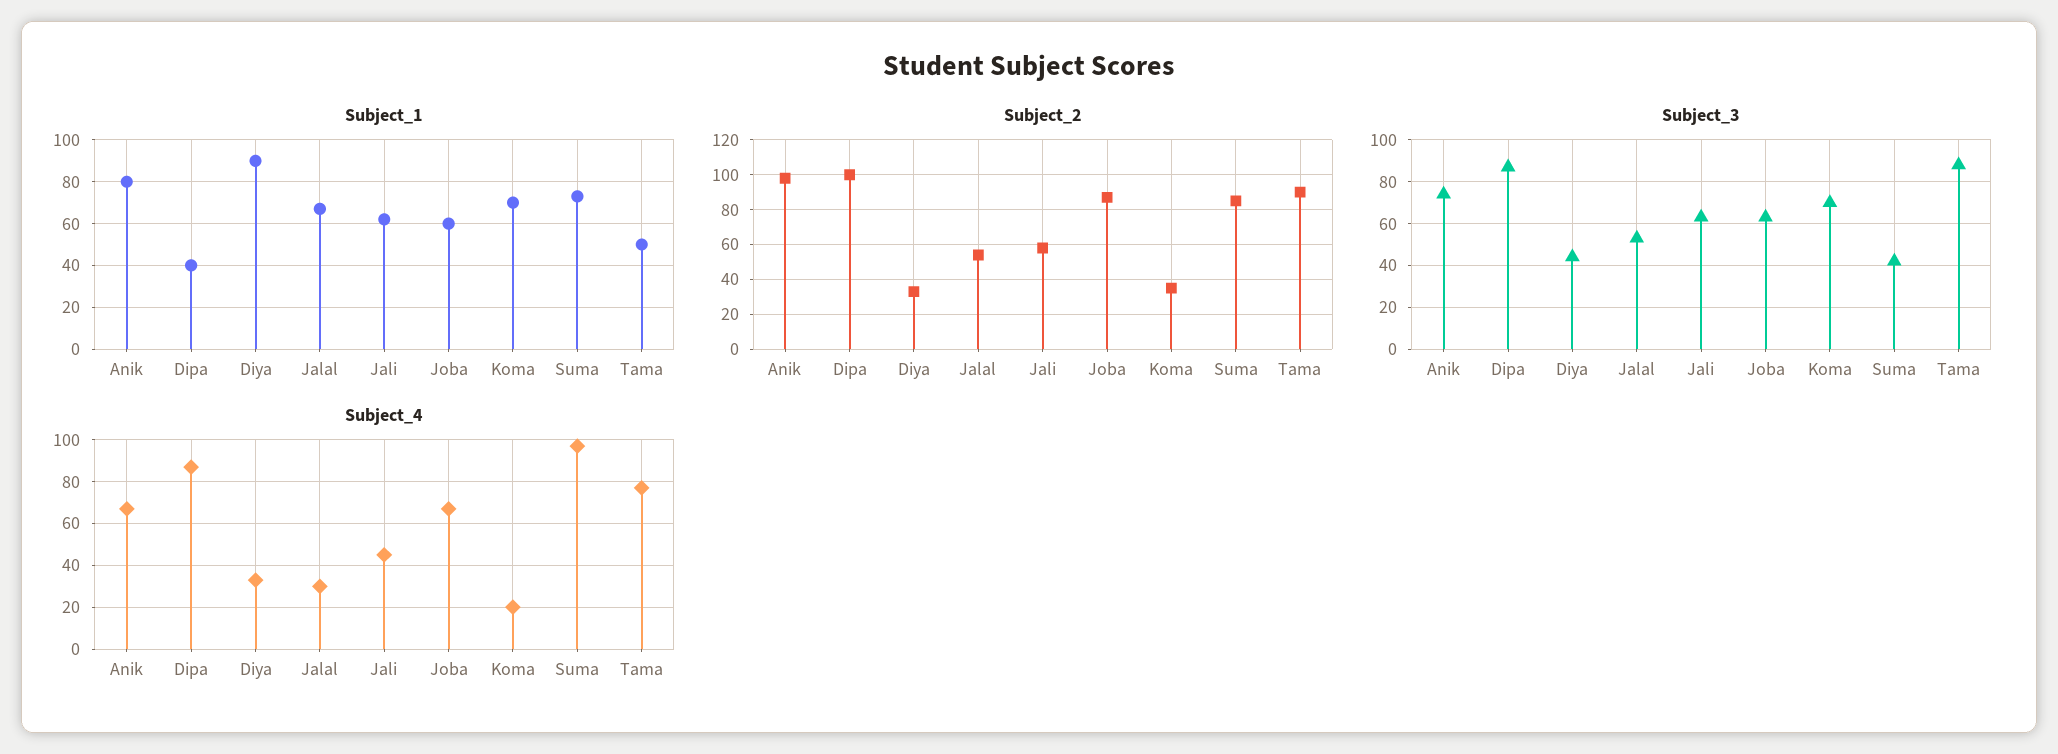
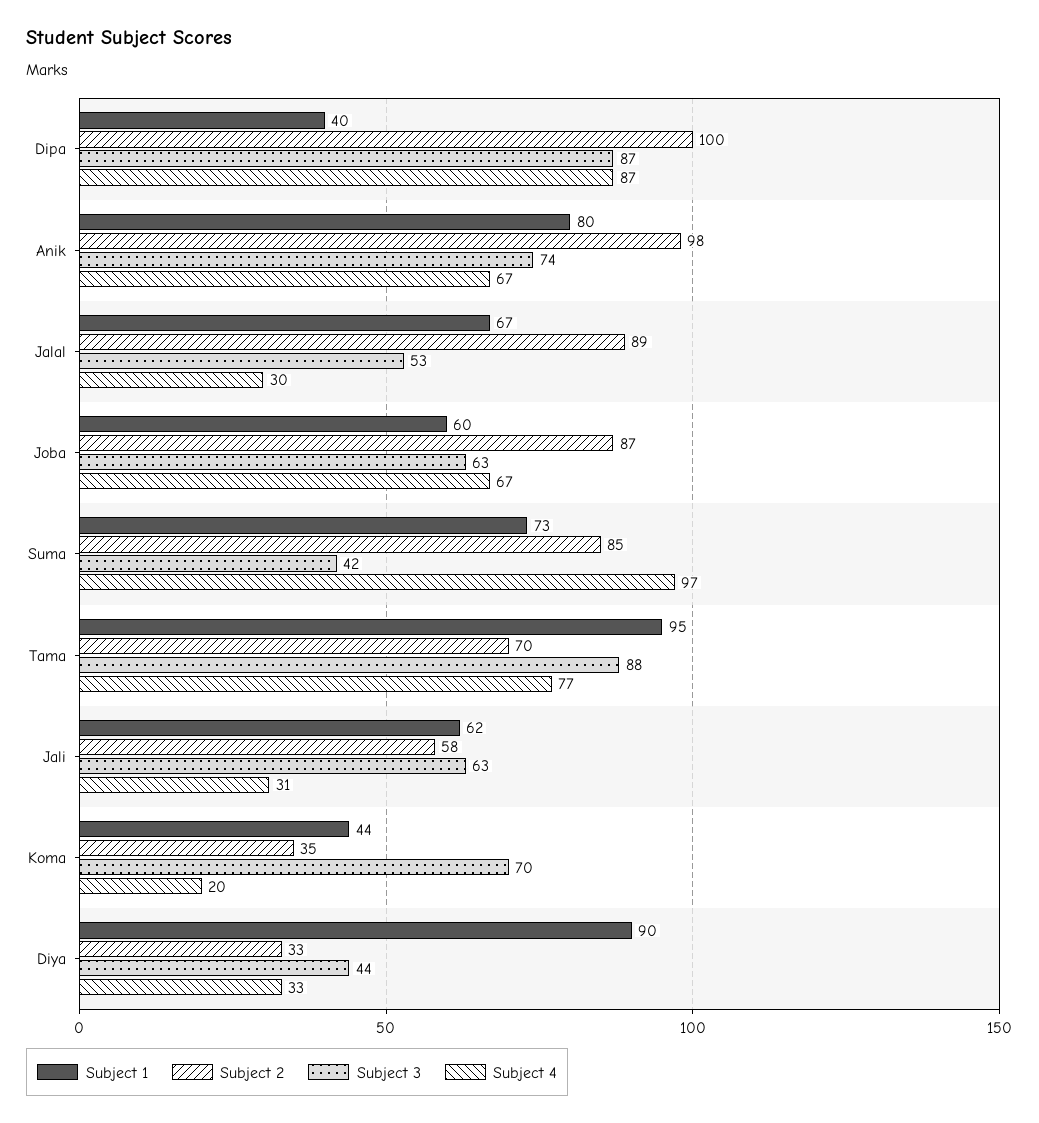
  {
    "Subject_1": {
      "Anik": 80,
      "Dipa": 40,
      "Diya": 90,
      "Jalal": 67,
      "Jali": 62,
      "Joba": 60,
-     "Koma": 70,
+     "Koma": 44,
      "Suma": 73,
-     "Tama": 50
+     "Tama": 95
    },
    "Subject_2": {
      "Anik": 98,
      "Dipa": 100,
      "Diya": 33,
-     "Jalal": 55,
+     "Jalal": 89,
      "Jali": 58,
      "Joba": 87,
      "Koma": 35,
      "Suma": 85,
-     "Tama": 90
+     "Tama": 70
    },
    "Subject_3": {
      "Anik": 74,
      "Dipa": 87,
      "Diya": 44,
      "Jalal": 53,
      "Jali": 63,
      "Joba": 63,
      "Koma": 70,
      "Suma": 42,
      "Tama": 88
    },
    "Subject_4": {
      "Anik": 67,
      "Dipa": 87,
      "Diya": 33,
      "Jalal": 30,
-     "Jali": 45,
+     "Jali": 31,
      "Joba": 67,
      "Koma": 20,
      "Suma": 97,
      "Tama": 77
    }
  }

